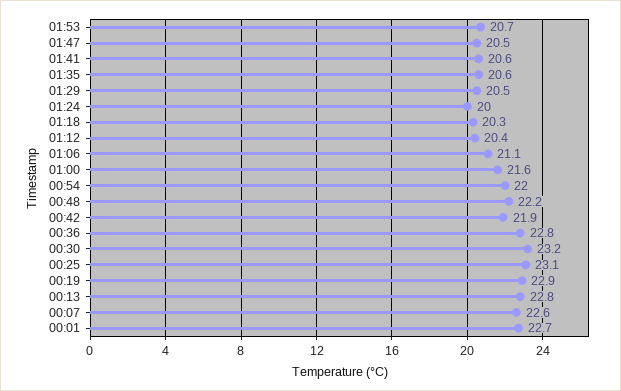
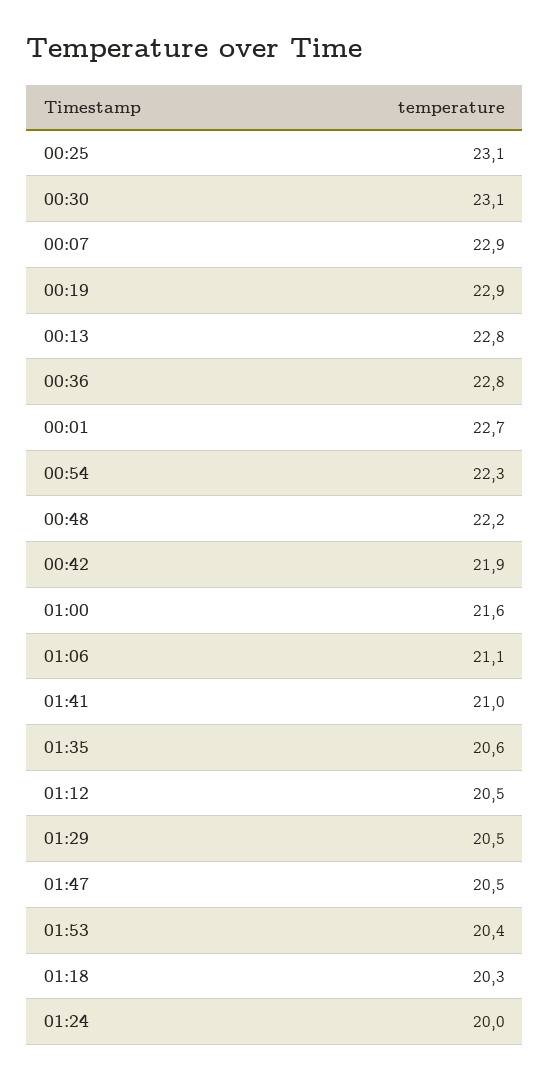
  {
-   "01:53": 20.7,
+   "01:53": 20.4,
    "01:47": 20.5,
-   "01:41": 20.6,
+   "01:41": 21,
    "01:35": 20.6,
    "01:29": 20.5,
    "01:24": 20,
    "01:18": 20.3,
-   "01:12": 20.4,
+   "01:12": 20.5,
    "01:06": 21.1,
    "01:00": 21.6,
-   "00:54": 22,
+   "00:54": 22.3,
    "00:48": 22.2,
    "00:42": 21.9,
    "00:36": 22.8,
-   "00:30": 23.2,
+   "00:30": 23.1,
    "00:25": 23.1,
    "00:19": 22.9,
    "00:13": 22.8,
-   "00:07": 22.6,
+   "00:07": 22.9,
    "00:01": 22.7
  }

